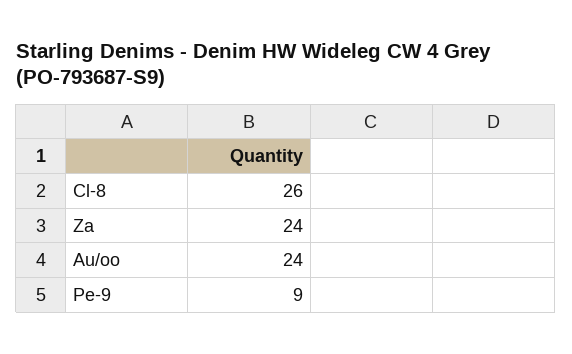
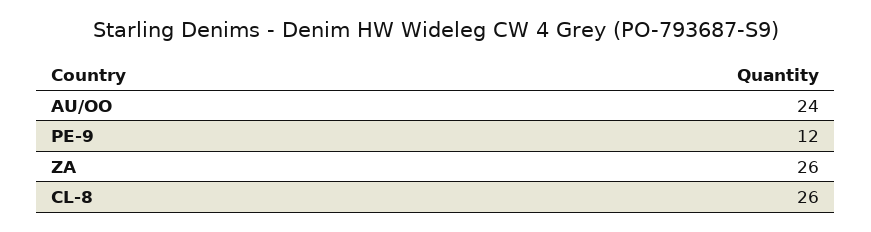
  {
    "Cl-8": 26,
-   "Za": 24,
+   "Za": 26,
    "Au/oo": 24,
-   "Pe-9": 9
+   "Pe-9": 12
  }

